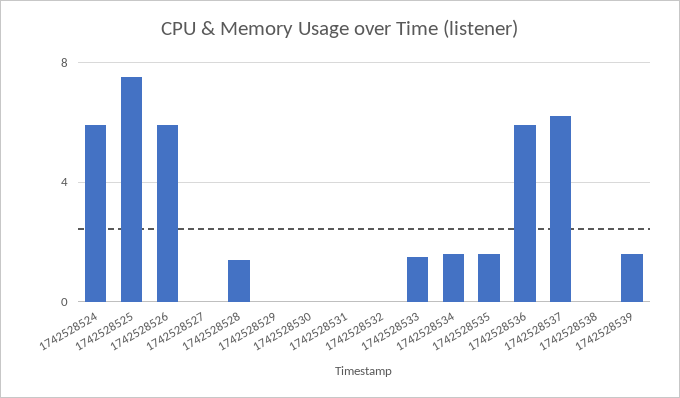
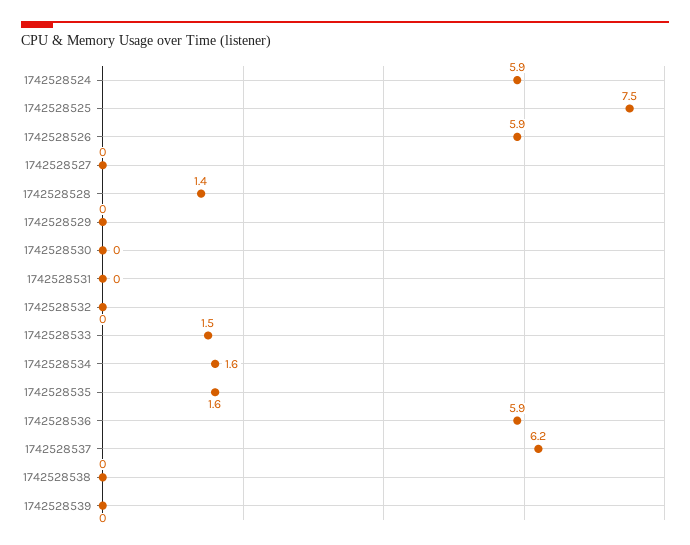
  {
    "1742528524": 5.9,
    "1742528525": 7.5,
    "1742528526": 5.9,
    "1742528527": 0,
    "1742528528": 1.4,
    "1742528529": 0,
    "1742528530": 0,
    "1742528531": 0,
    "1742528532": 0,
    "1742528533": 1.5,
    "1742528534": 1.6,
    "1742528535": 1.6,
    "1742528536": 5.9,
    "1742528537": 6.2,
    "1742528538": 0,
-   "1742528539": 1.5
+   "1742528539": 0
  }

